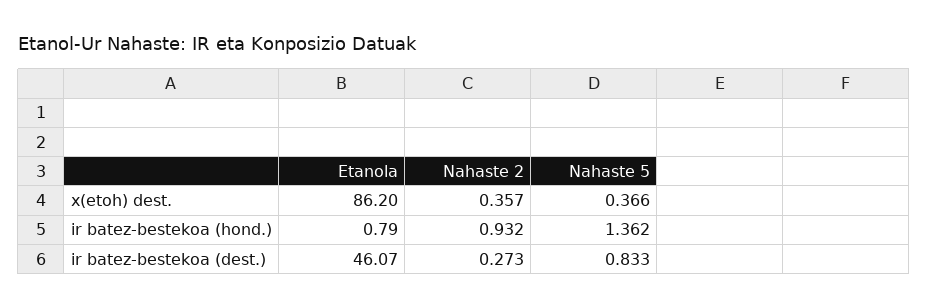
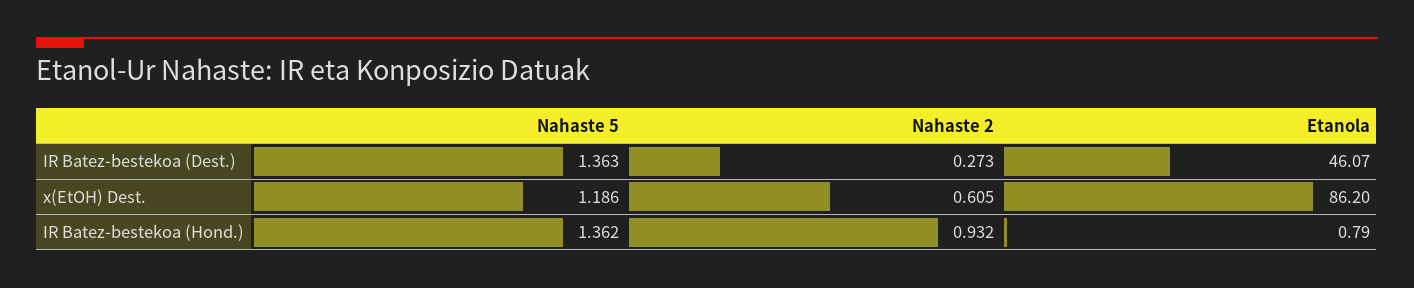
  {
    "Etanola": {
      "x(etoh) dest.": 86.2,
      "ir batez-bestekoa (hond.)": 0.79,
      "ir batez-bestekoa (dest.)": 46.07
    },
    "Nahaste 2": {
-     "x(etoh) dest.": 0.357,
+     "x(etoh) dest.": 0.605,
      "ir batez-bestekoa (hond.)": 0.932,
      "ir batez-bestekoa (dest.)": 0.273
    },
    "Nahaste 5": {
-     "x(etoh) dest.": 0.366,
+     "x(etoh) dest.": 1.186,
      "ir batez-bestekoa (hond.)": 1.362,
-     "ir batez-bestekoa (dest.)": 0.833
+     "ir batez-bestekoa (dest.)": 1.363
    }
  }

